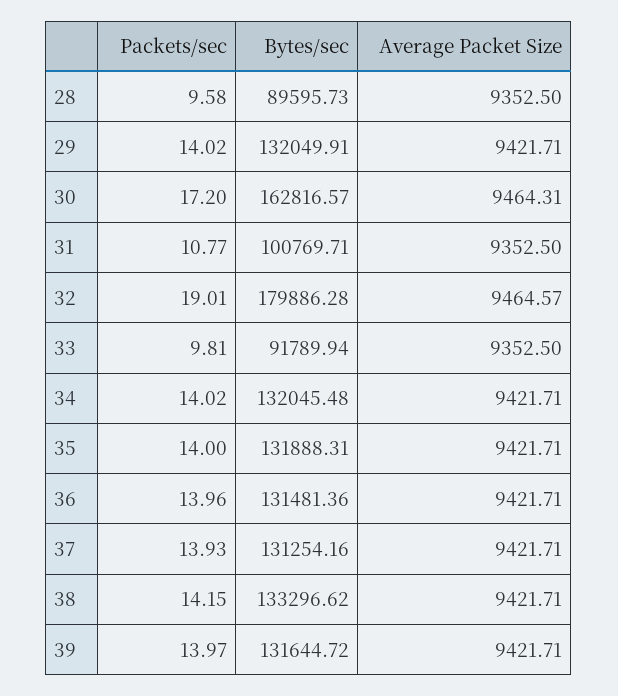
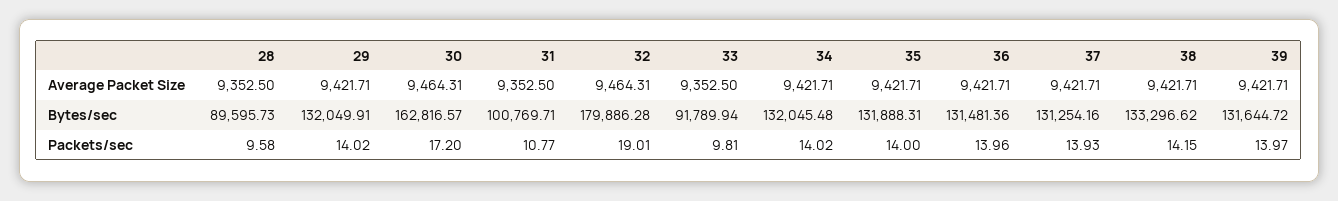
  {
    "Packets/sec": {
      "28": 9.58,
      "29": 14.02,
      "30": 17.2,
      "31": 10.77,
      "32": 19.01,
      "33": 9.81,
      "34": 14.02,
      "35": 14,
      "36": 13.96,
      "37": 13.93,
      "38": 14.15,
      "39": 13.97
    },
    "Bytes/sec": {
      "28": 89595.73,
      "29": 132049.91,
      "30": 162816.57,
      "31": 100769.71,
      "32": 179886.28,
      "33": 91789.94,
      "34": 132045.48,
      "35": 131888.31,
      "36": 131481.36,
      "37": 131254.16,
      "38": 133296.62,
      "39": 131644.72
    },
    "Average Packet Size": {
      "28": 9352.5,
      "29": 9421.71,
      "30": 9464.31,
      "31": 9352.5,
-     "32": 9464.57,
+     "32": 9464.31,
      "33": 9352.5,
      "34": 9421.71,
      "35": 9421.71,
      "36": 9421.71,
      "37": 9421.71,
      "38": 9421.71,
      "39": 9421.71
    }
  }

